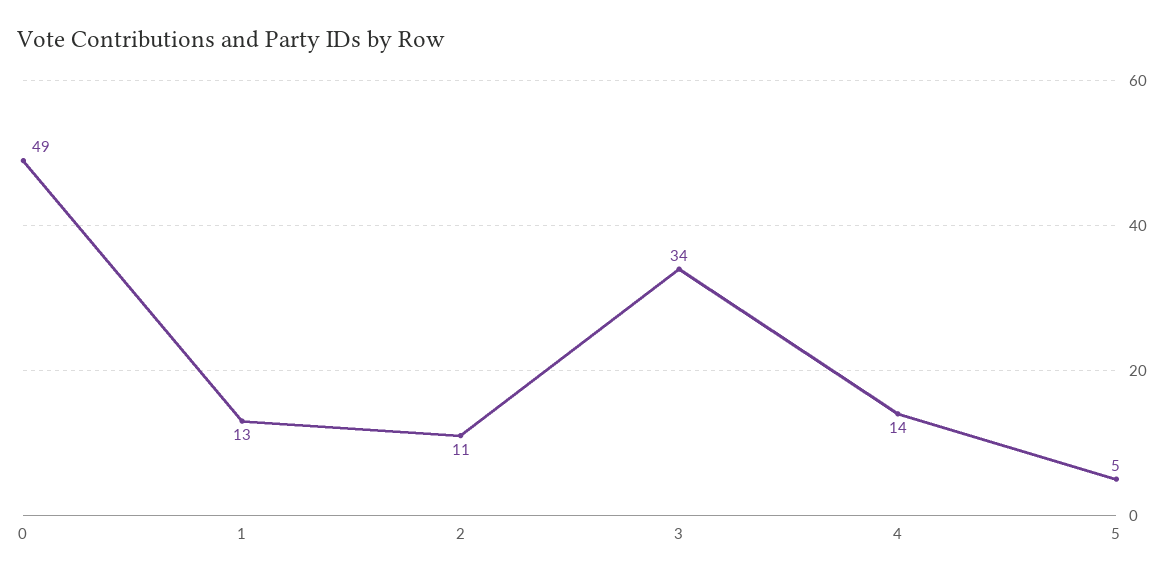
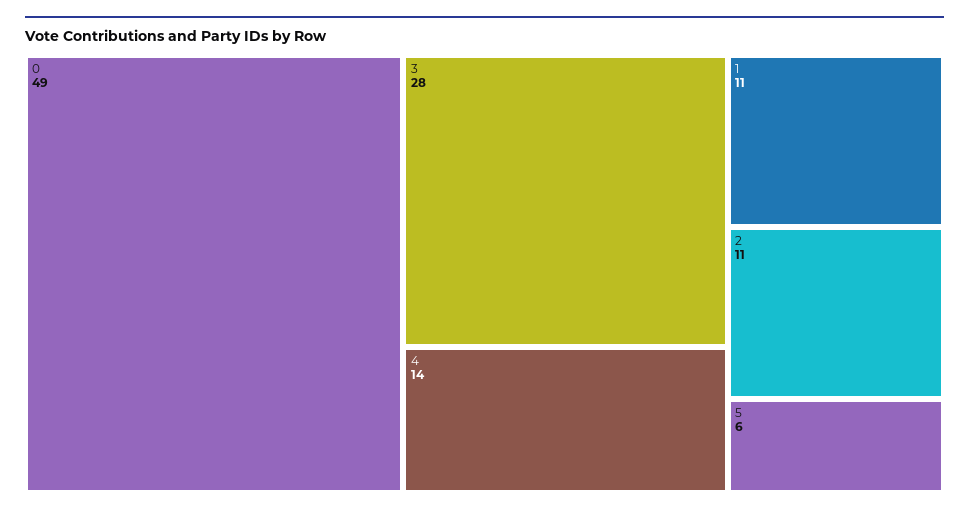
  {
    "0": 49,
-   "1": 13,
+   "1": 11,
    "2": 11,
-   "3": 34,
+   "3": 28,
    "4": 14,
-   "5": 5
+   "5": 6
  }

